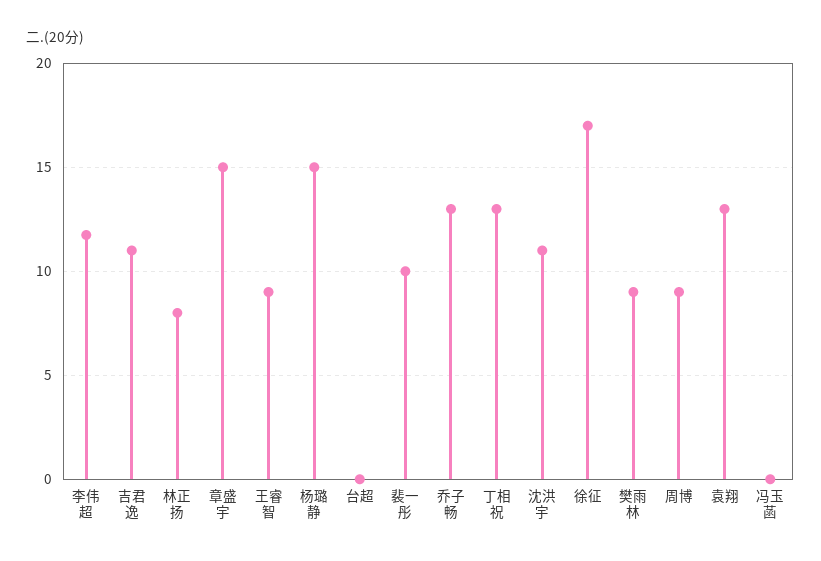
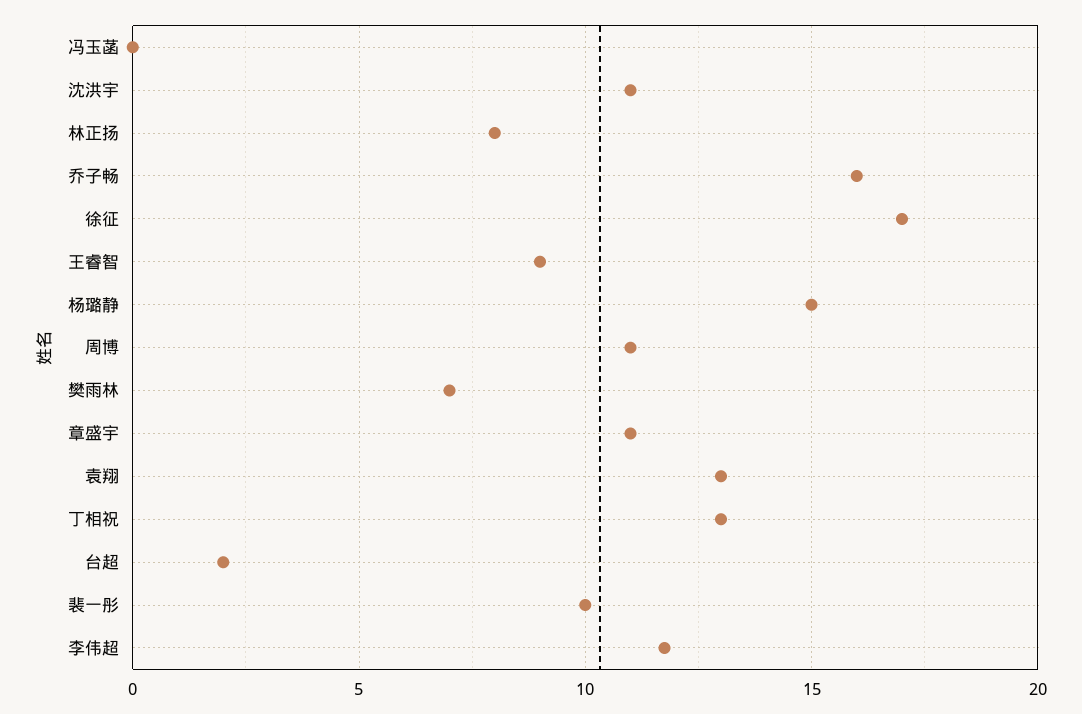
  {
    "李伟超": 12,
-   "吉君逸": 11,
    "林正扬": 8,
-   "章盛宇": 15,
+   "章盛宇": 11,
    "王睿智": 9,
    "杨璐静": 15,
-   "台超": 0,
+   "台超": 2,
    "裴一彤": 10,
-   "乔子畅": 13,
+   "乔子畅": 16,
    "丁相祝": 13,
    "沈洪宇": 11,
    "徐征": 17,
-   "樊雨林": 9,
+   "樊雨林": 7,
-   "周博": 9,
+   "周博": 11,
    "袁翔": 13,
    "冯玉菡": 0
  }

